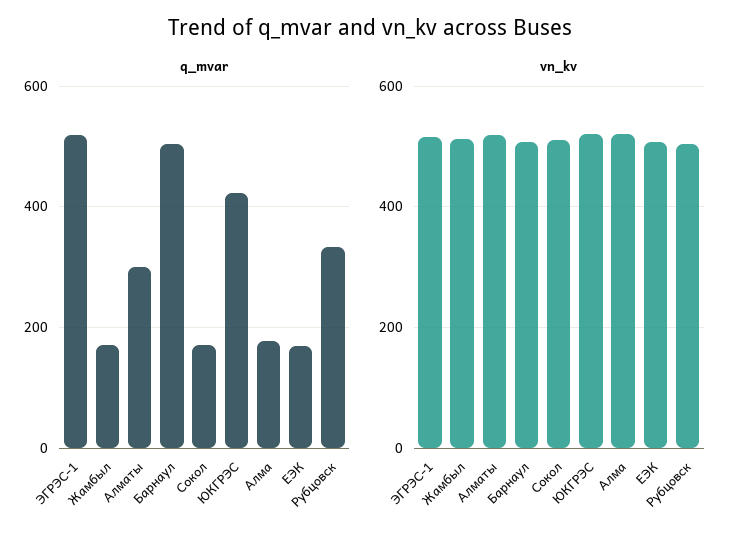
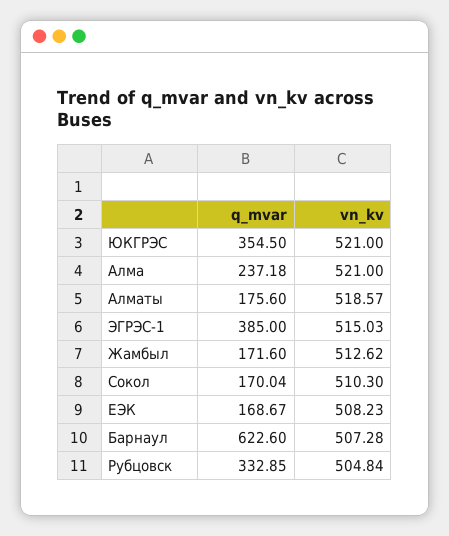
  {
    "q_mvar": {
-     "ЭГРЭС-1": 520,
+     "ЭГРЭС-1": 385,
      "Жамбыл": 171.6,
-     "Алматы": 300,
+     "Алматы": 175.6,
-     "Барнаул": 500,
+     "Барнаул": 622.6,
      "Сокол": 170.04,
-     "ЮКГРЭС": 420,
+     "ЮКГРЭС": 354.5,
-     "Алма": 180,
+     "Алма": 237.18,
      "ЕЭК": 168.67,
      "Рубцовск": 332.85
    },
    "vn_kv": {
      "ЭГРЭС-1": 515.03,
      "Жамбыл": 512.62,
      "Алматы": 518.57,
      "Барнаул": 507.28,
      "Сокол": 510.3,
      "ЮКГРЭС": 521,
      "Алма": 521,
      "ЕЭК": 508.23,
      "Рубцовск": 504.84
    }
  }

